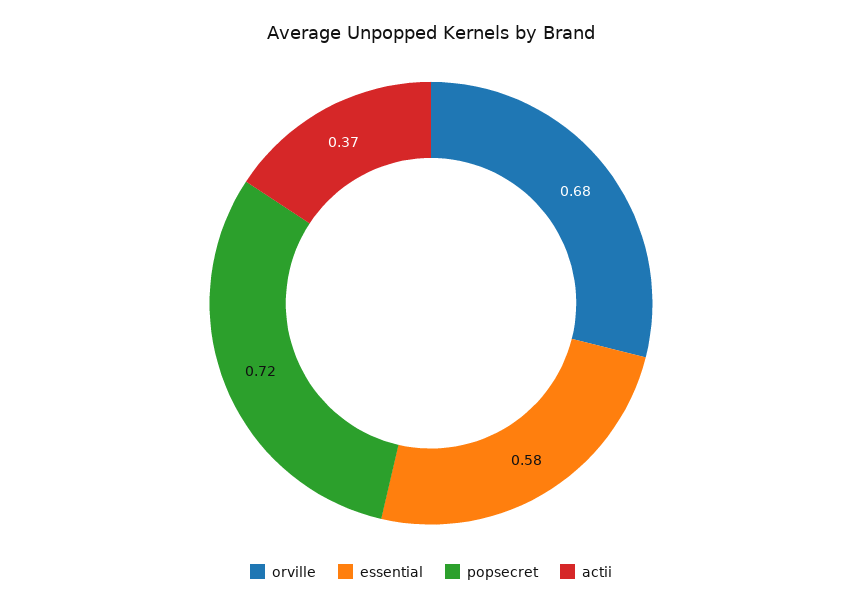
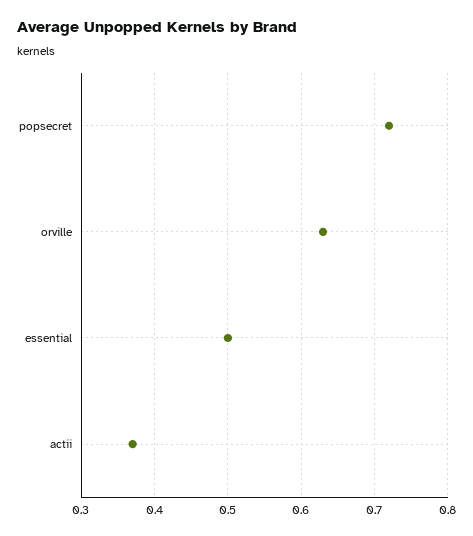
  {
-   "orville": 0.68,
+   "orville": 0.63,
-   "essential": 0.58,
+   "essential": 0.5,
    "popsecret": 0.72,
    "actii": 0.37
  }

